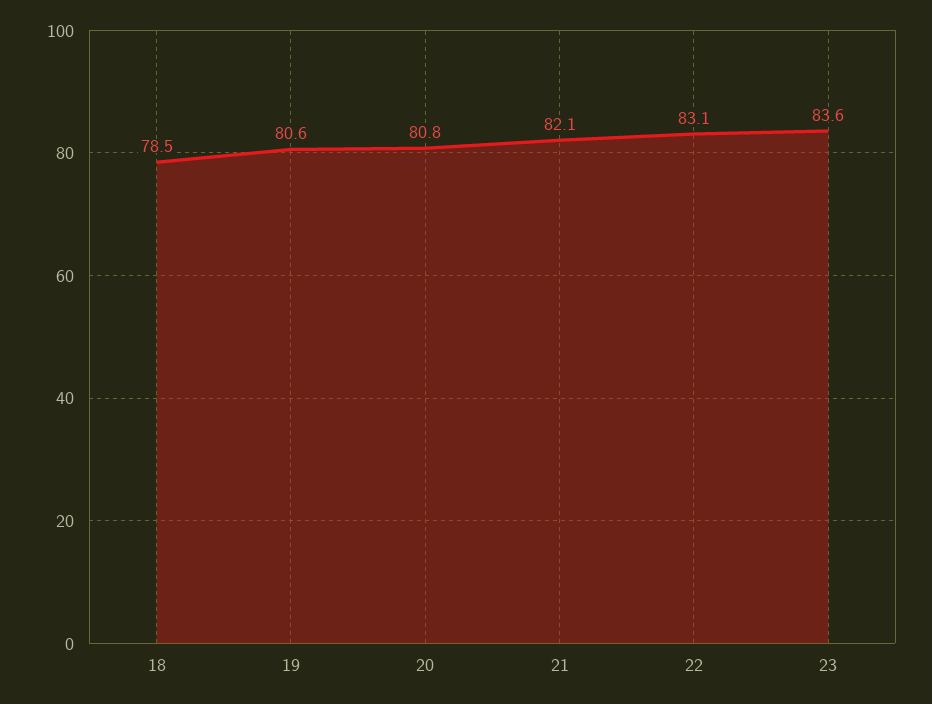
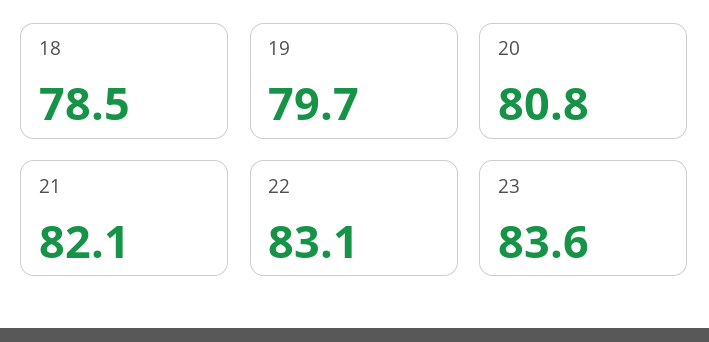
  {
    "18": 78.5,
-   "19": 80.6,
+   "19": 79.7,
    "20": 80.8,
    "21": 82.1,
    "22": 83.1,
    "23": 83.6
  }

